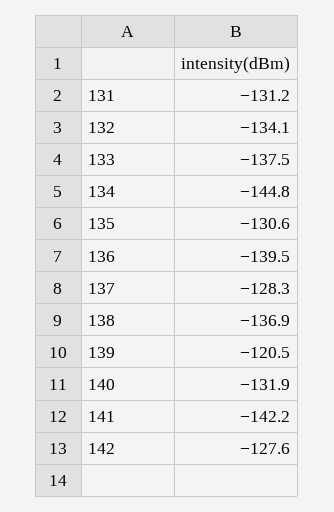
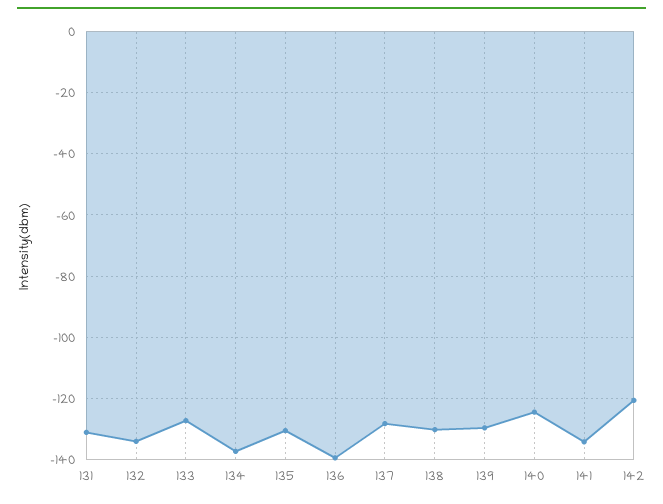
  {
    "131": -131.2,
    "132": -134.1,
-   "133": -137.5,
+   "133": -128,
-   "134": -144.8,
+   "134": -138,
    "135": -130.6,
    "136": -139.5,
    "137": -128.3,
-   "138": -136.9,
+   "138": -130,
-   "139": -120.5,
+   "139": -130,
-   "140": -131.9,
+   "140": -124,
-   "141": -142.2,
+   "141": -134,
-   "142": -127.6
+   "142": -120
  }

